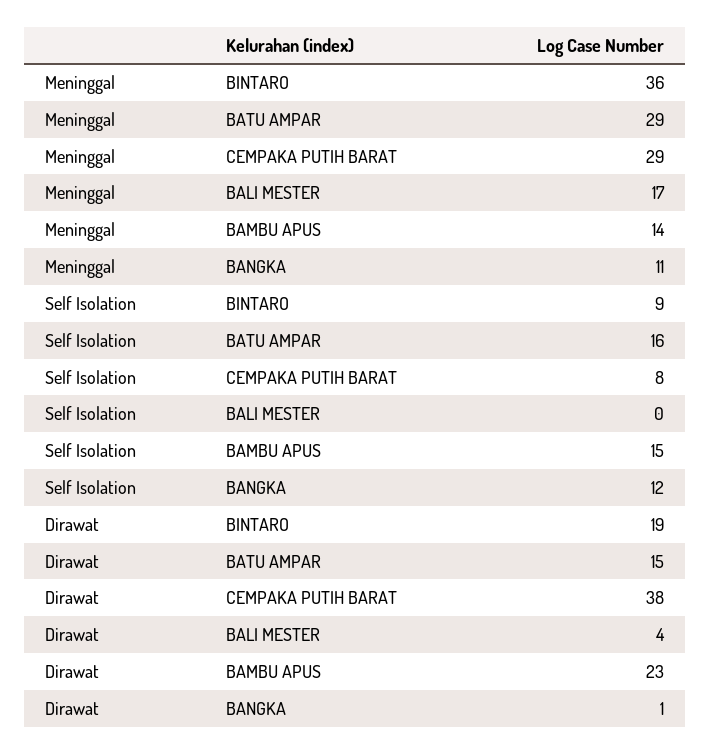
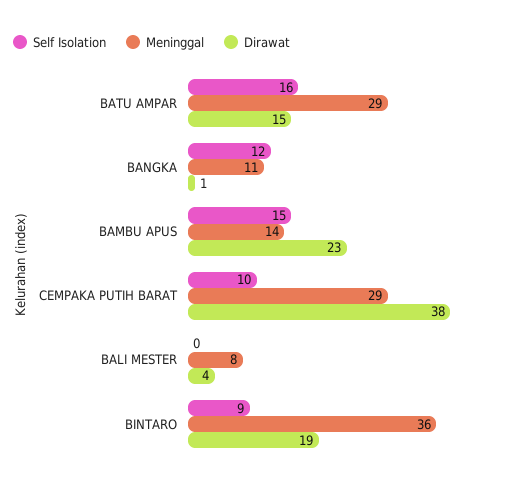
  {
    "Meninggal": {
      "BINTARO": 36,
      "BATU AMPAR": 29,
      "CEMPAKA PUTIH BARAT": 29,
-     "BALI MESTER": 17,
+     "BALI MESTER": 8,
      "BAMBU APUS": 14,
      "BANGKA": 11
    },
    "Self Isolation": {
      "BINTARO": 9,
      "BATU AMPAR": 16,
-     "CEMPAKA PUTIH BARAT": 8,
+     "CEMPAKA PUTIH BARAT": 10,
      "BALI MESTER": 0,
      "BAMBU APUS": 15,
      "BANGKA": 12
    },
    "Dirawat": {
      "BINTARO": 19,
      "BATU AMPAR": 15,
      "CEMPAKA PUTIH BARAT": 38,
      "BALI MESTER": 4,
      "BAMBU APUS": 23,
      "BANGKA": 1
    }
  }

